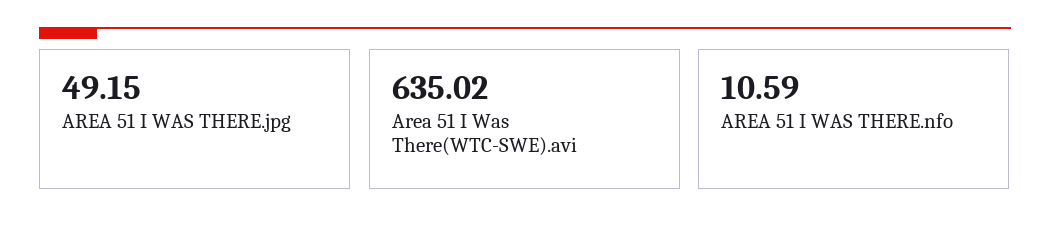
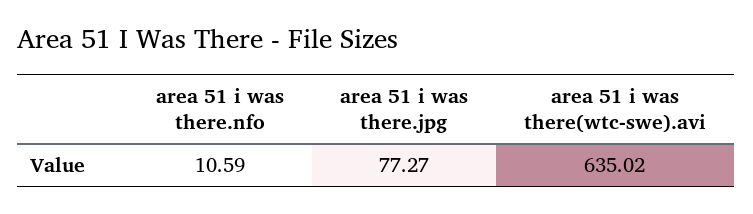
  {
-   "AREA 51 I WAS THERE.jpg": 49.15,
+   "AREA 51 I WAS THERE.jpg": 77.27,
    "Area 51 I Was There(WTC-SWE).avi": 635.02,
    "AREA 51 I WAS THERE.nfo": 10.59
  }

